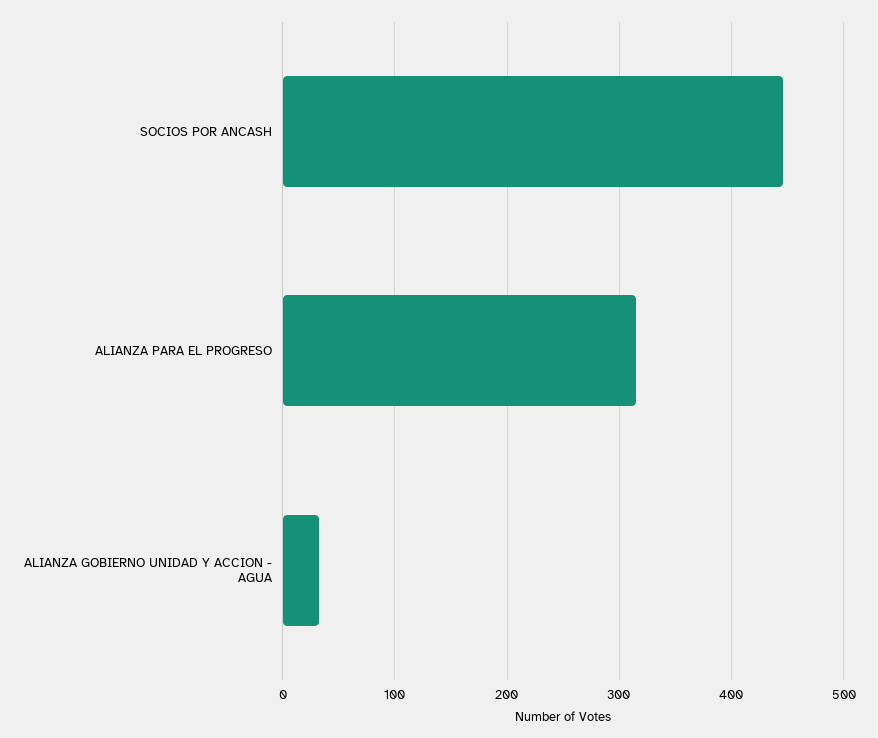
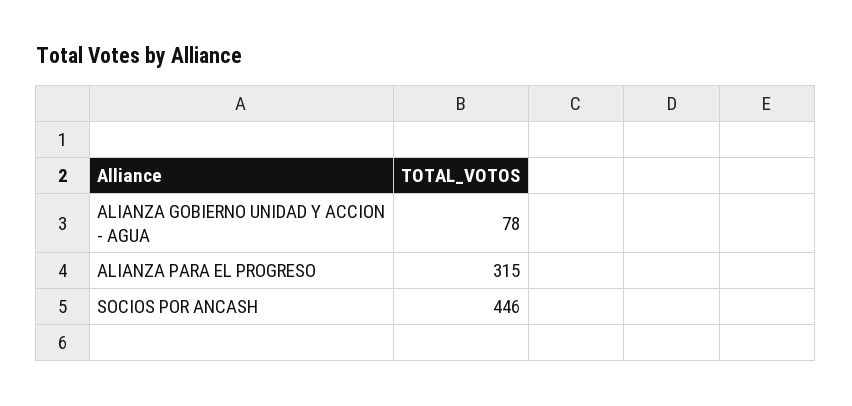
  {
    "SOCIOS POR ANCASH": 446,
    "ALIANZA PARA EL PROGRESO": 315,
-   "ALIANZA GOBIERNO UNIDAD Y ACCION - AGUA": 30
+   "ALIANZA GOBIERNO UNIDAD Y ACCION - AGUA": 78
  }

